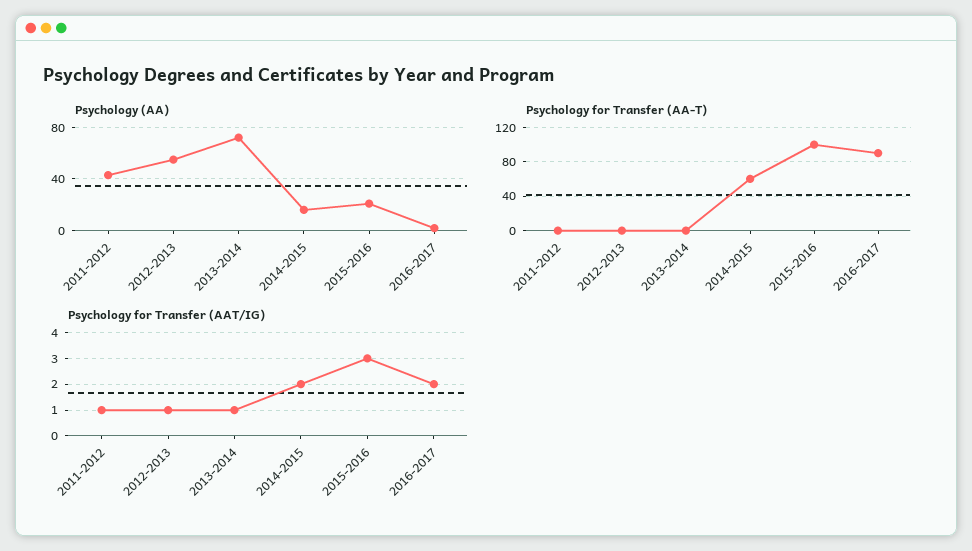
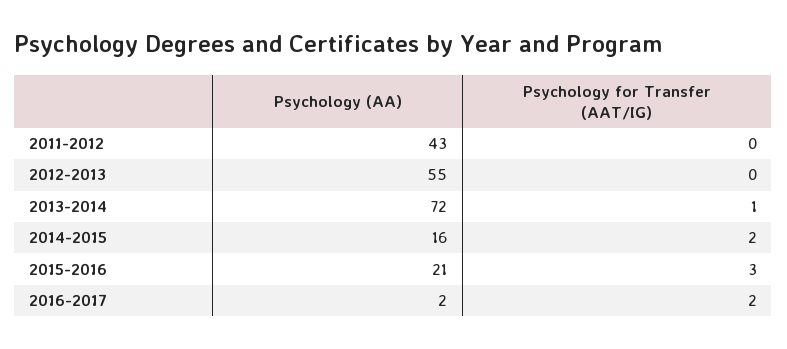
  {
    "Psychology (AA)": {
      "2011-2012": 43,
      "2012-2013": 55,
      "2013-2014": 72,
      "2014-2015": 16,
      "2015-2016": 21,
      "2016-2017": 2
    },
-   "Psychology for Transfer (AA-T)": {
-     "2011-2012": 0,
-     "2012-2013": 0,
-     "2013-2014": 0,
-     "2014-2015": 60,
-     "2015-2016": 100,
-     "2016-2017": 90
-   },
    "Psychology for Transfer (AAT/IG)": {
-     "2011-2012": 1,
+     "2011-2012": 0,
-     "2012-2013": 1,
+     "2012-2013": 0,
      "2013-2014": 1,
      "2014-2015": 2,
      "2015-2016": 3,
      "2016-2017": 2
    }
  }

